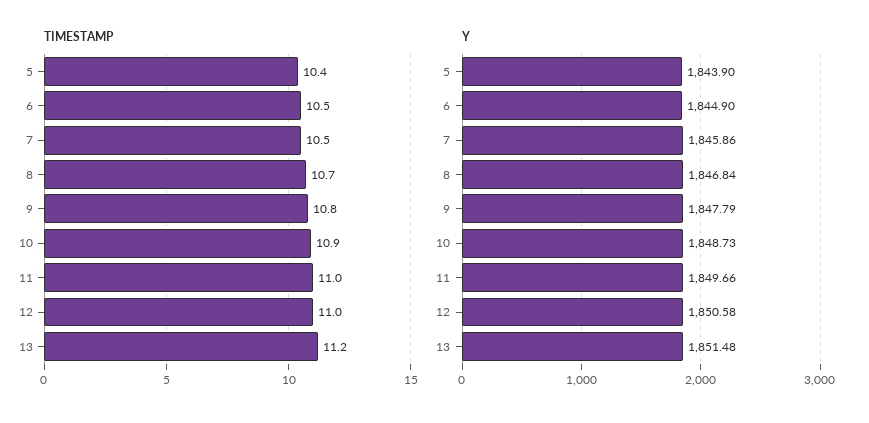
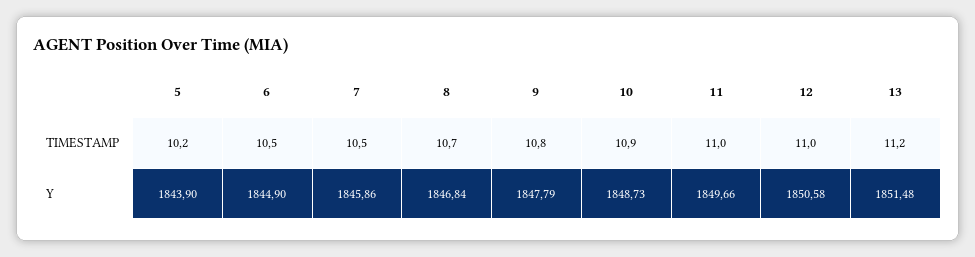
  {
    "TIMESTAMP": {
-     "5": 10.4,
+     "5": 10.2,
      "6": 10.5,
      "7": 10.5,
      "8": 10.7,
      "9": 10.8,
      "10": 10.9,
      "11": 11,
      "12": 11,
      "13": 11.2
    },
    "Y": {
      "5": 1843.9,
      "6": 1844.9,
      "7": 1845.86,
      "8": 1846.84,
      "9": 1847.79,
      "10": 1848.73,
      "11": 1849.66,
      "12": 1850.58,
      "13": 1851.48
    }
  }

